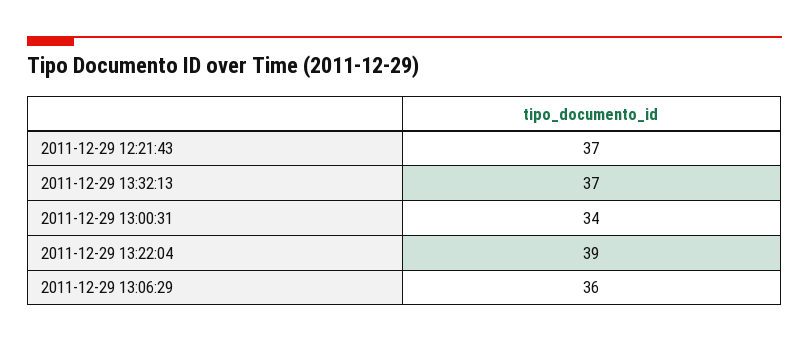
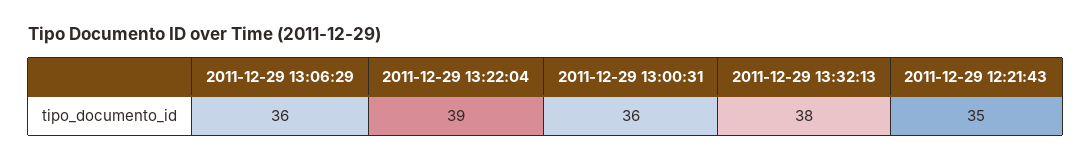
  {
-   "2011-12-29 12:21:43": 37,
+   "2011-12-29 12:21:43": 35,
-   "2011-12-29 13:32:13": 37,
+   "2011-12-29 13:32:13": 38,
-   "2011-12-29 13:00:31": 34,
+   "2011-12-29 13:00:31": 36,
    "2011-12-29 13:22:04": 39,
    "2011-12-29 13:06:29": 36
  }

